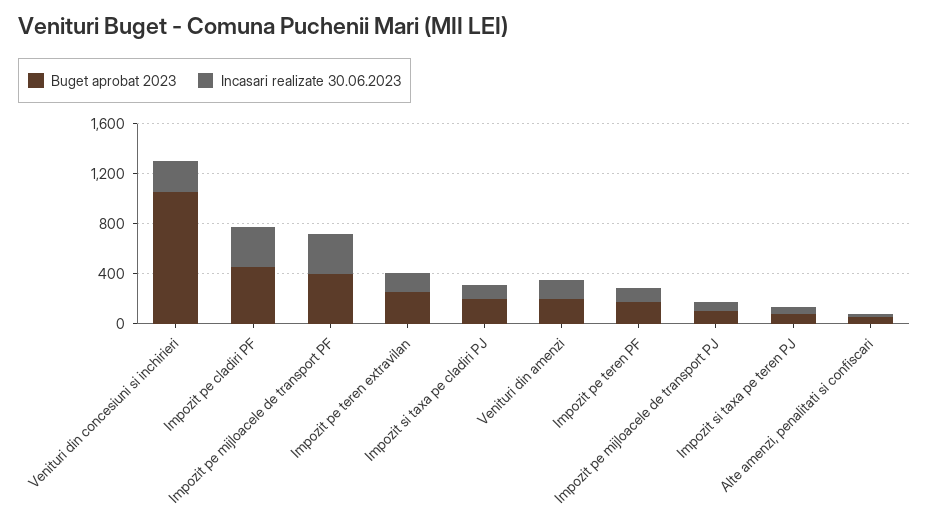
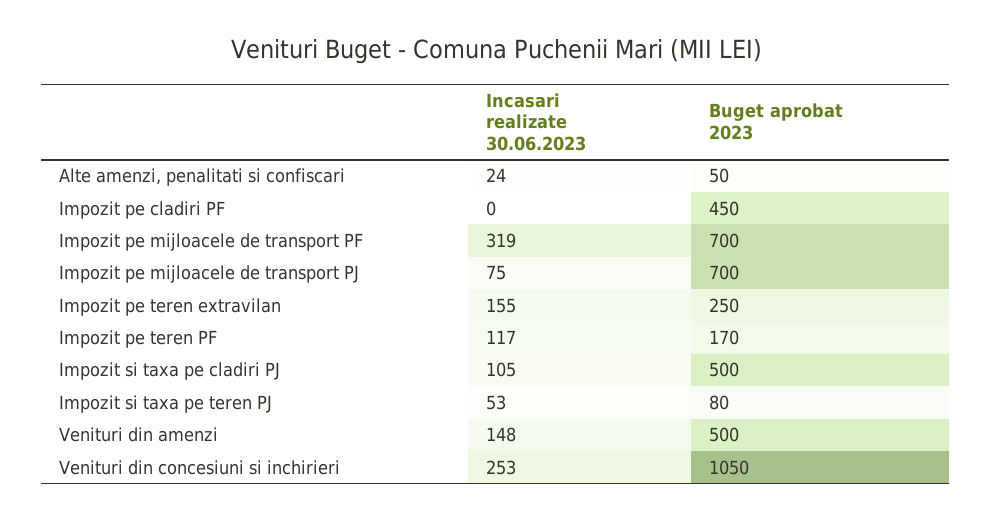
  {
    "Buget aprobat 2023": {
      "Venituri din concesiuni si inchirieri": 1050,
      "Impozit pe cladiri PF": 450,
-     "Impozit pe mijloacele de transport PF": 400,
+     "Impozit pe mijloacele de transport PF": 700,
      "Impozit pe teren extravilan": 250,
-     "Impozit si taxa pe cladiri PJ": 200,
+     "Impozit si taxa pe cladiri PJ": 500,
-     "Venituri din amenzi": 200,
+     "Venituri din amenzi": 500,
      "Impozit pe teren PF": 170,
-     "Impozit pe mijloacele de transport PJ": 100,
+     "Impozit pe mijloacele de transport PJ": 700,
      "Impozit si taxa pe teren PJ": 80,
      "Alte amenzi, penalitati si confiscari": 50
    },
    "Incasari realizate 30.06.2023": {
      "Venituri din concesiuni si inchirieri": 253,
-     "Impozit pe cladiri PF": 300,
+     "Impozit pe cladiri PF": 0,
      "Impozit pe mijloacele de transport PF": 319,
      "Impozit pe teren extravilan": 155,
      "Impozit si taxa pe cladiri PJ": 105,
      "Venituri din amenzi": 148,
      "Impozit pe teren PF": 117,
      "Impozit pe mijloacele de transport PJ": 75,
      "Impozit si taxa pe teren PJ": 53,
      "Alte amenzi, penalitati si confiscari": 24
    }
  }

